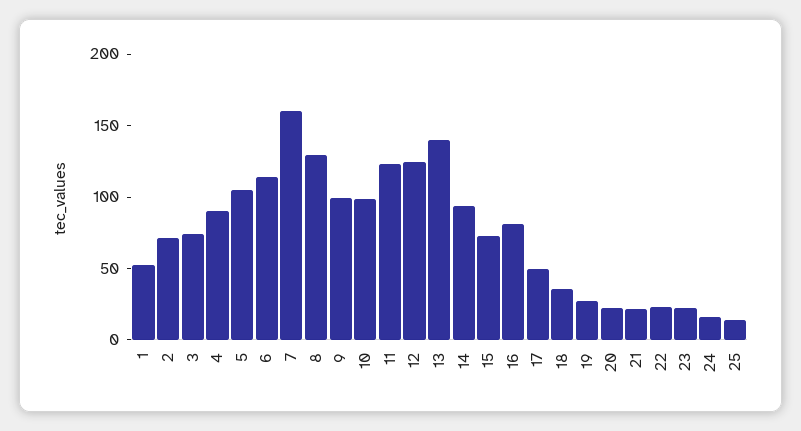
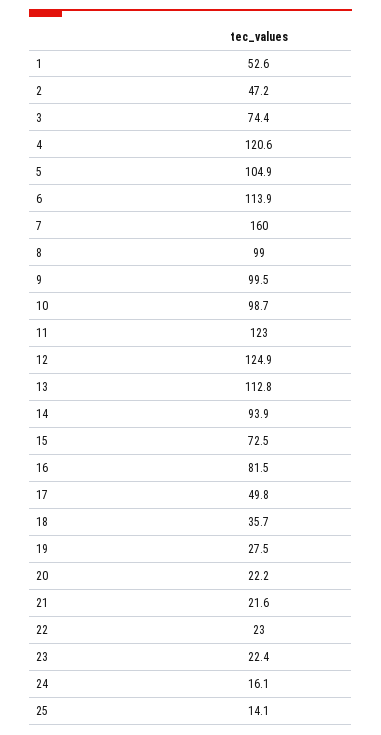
  {
    "1": 52.6,
-   "2": 70,
+   "2": 47.2,
    "3": 74.4,
-   "4": 90,
+   "4": 120.6,
    "5": 104.9,
    "6": 113.9,
    "7": 160,
-   "8": 130,
+   "8": 99,
    "9": 99.5,
    "10": 98.7,
    "11": 123,
    "12": 124.9,
-   "13": 140,
+   "13": 112.8,
    "14": 93.9,
    "15": 72.5,
    "16": 81.5,
    "17": 49.8,
    "18": 35.7,
    "19": 27.5,
    "20": 22.2,
    "21": 21.6,
    "22": 23,
    "23": 22.4,
    "24": 16.1,
    "25": 14.1
  }

